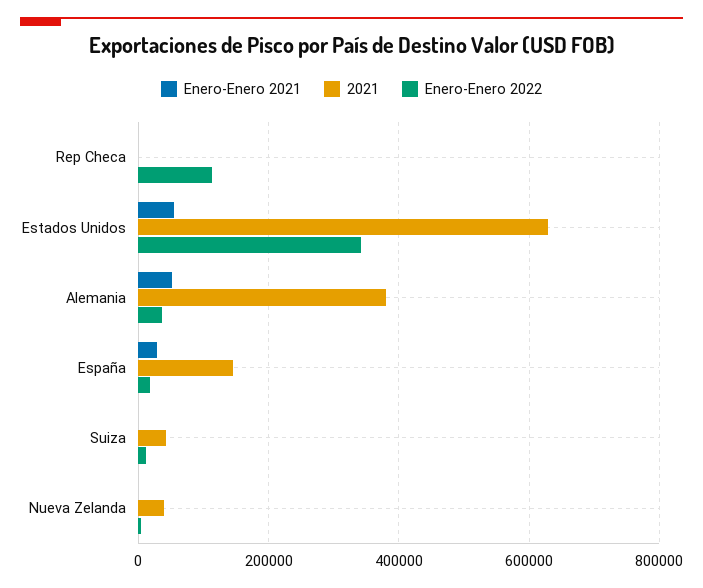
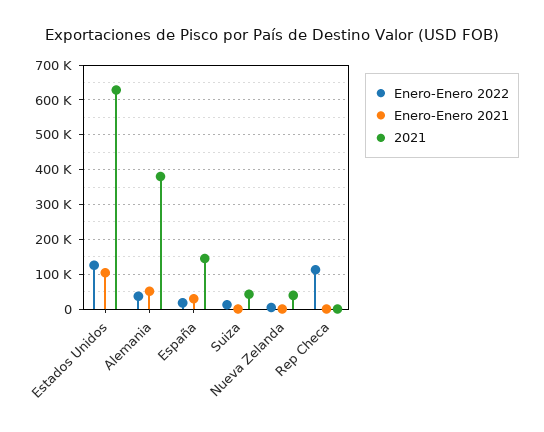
  {
    "Enero-Enero 2021": {
      "Rep Checa": 0,
-     "Estados Unidos": 60000,
+     "Estados Unidos": 100000,
      "Alemania": 60000,
      "España": 20000,
      "Suiza": 0,
      "Nueva Zelanda": 0
    },
    "2021": {
      "Rep Checa": 0,
      "Estados Unidos": 620000,
      "Alemania": 380000,
      "España": 140000,
      "Suiza": 40000,
      "Nueva Zelanda": 40000
    },
    "Enero-Enero 2022": {
      "Rep Checa": 120000,
-     "Estados Unidos": 340000,
+     "Estados Unidos": 120000,
      "Alemania": 40000,
      "España": 20000,
      "Suiza": 20000,
      "Nueva Zelanda": 0
    }
  }

